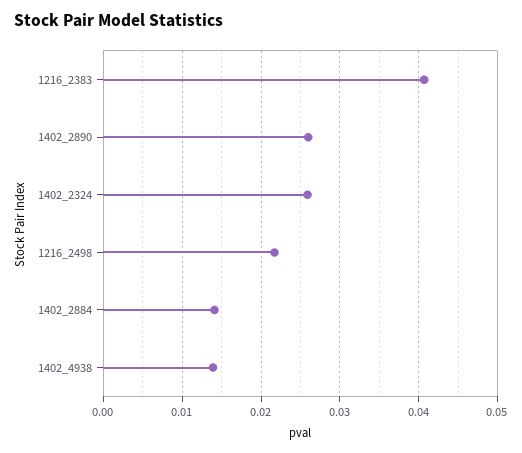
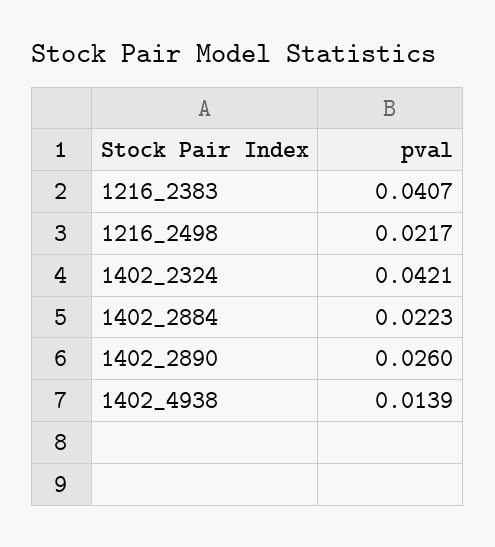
  {
    "1216_2383": 0.0407,
    "1402_2890": 0.026,
-   "1402_2324": 0.026,
+   "1402_2324": 0.0421,
    "1216_2498": 0.0217,
-   "1402_2884": 0.014,
+   "1402_2884": 0.0223,
    "1402_4938": 0.0139
  }

